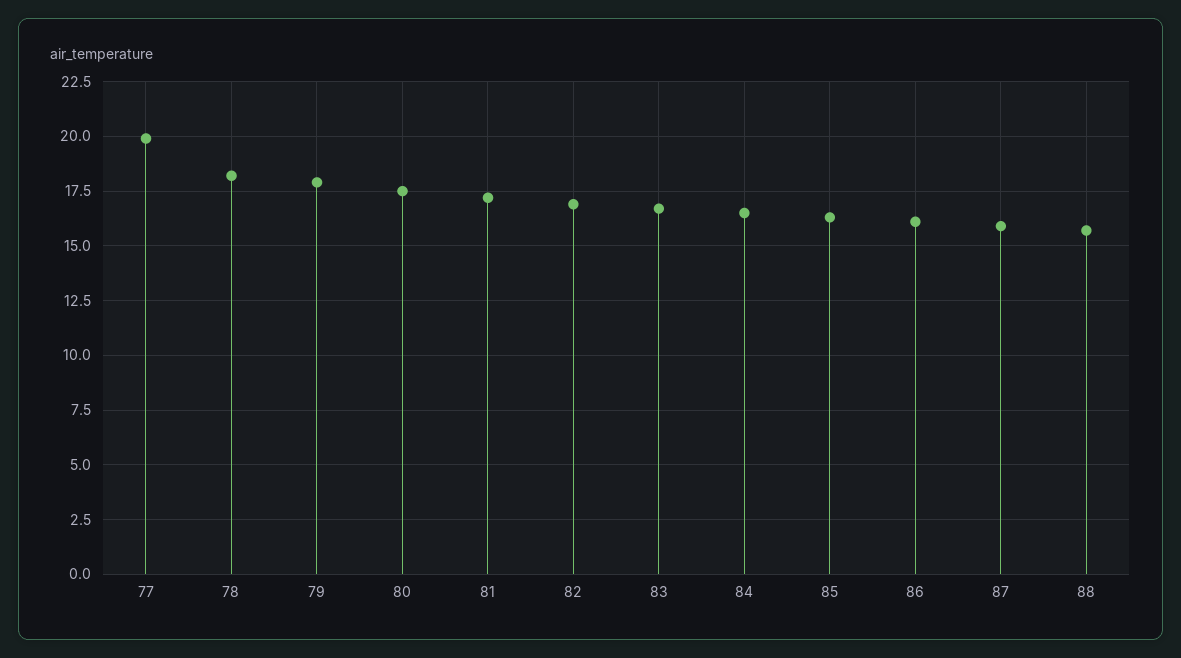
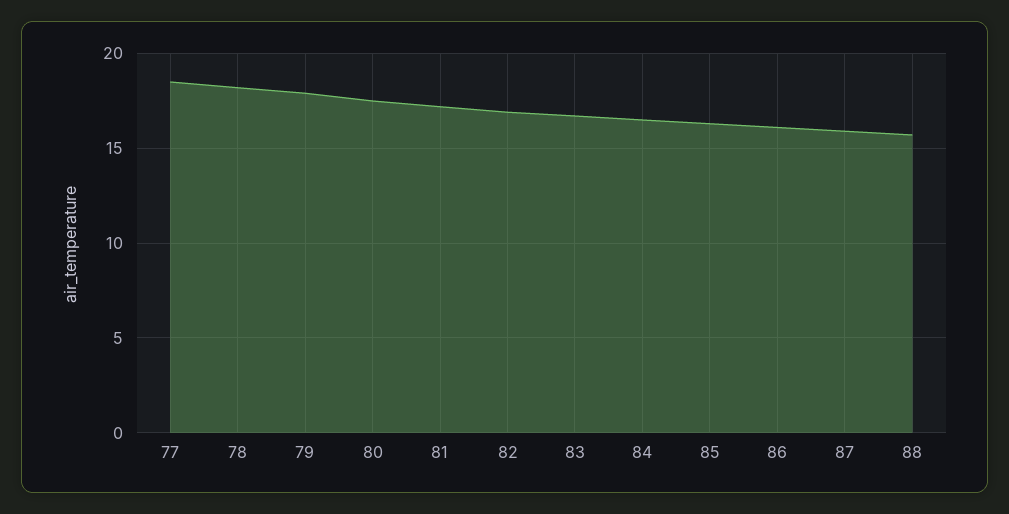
  {
-   "77": 20,
+   "77": 18.5,
    "78": 18,
    "79": 18,
    "80": 17.5,
    "81": 17,
    "82": 17,
    "83": 16.5,
    "84": 16.5,
    "85": 16.5,
    "86": 16,
    "87": 16,
    "88": 15.5
  }

